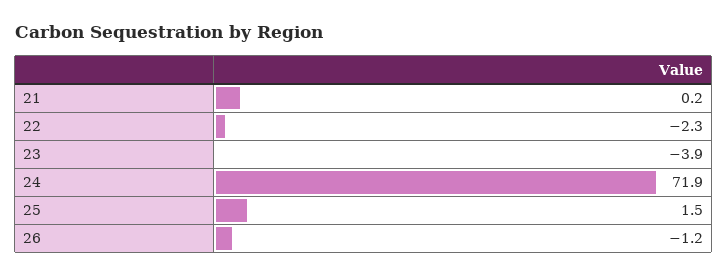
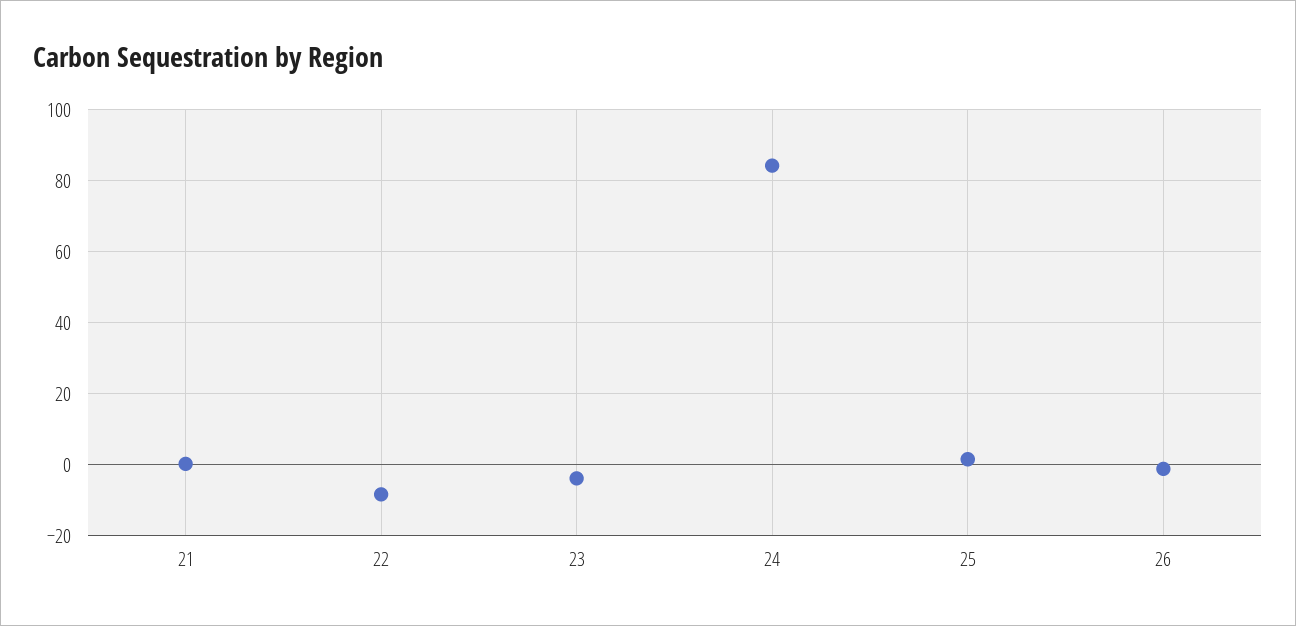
  {
    "21": 0.2,
-   "22": -2.3,
+   "22": -8,
    "23": -3.9,
-   "24": 71.9,
+   "24": 84,
    "25": 1.5,
    "26": -1.2
  }

